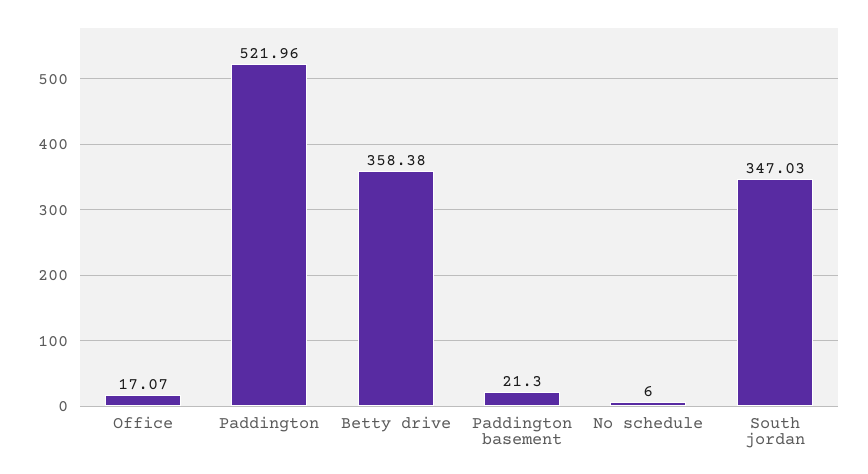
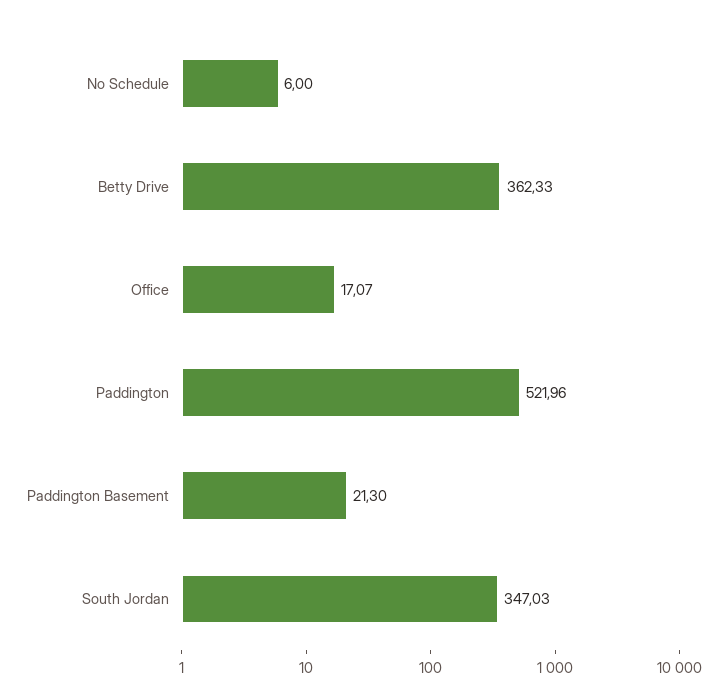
  {
    "Office": 17.07,
    "Paddington": 521.96,
-   "Betty drive": 358.38,
+   "Betty drive": 362.33,
    "Paddington basement": 21.3,
    "No schedule": 6,
    "South jordan": 347.03
  }

